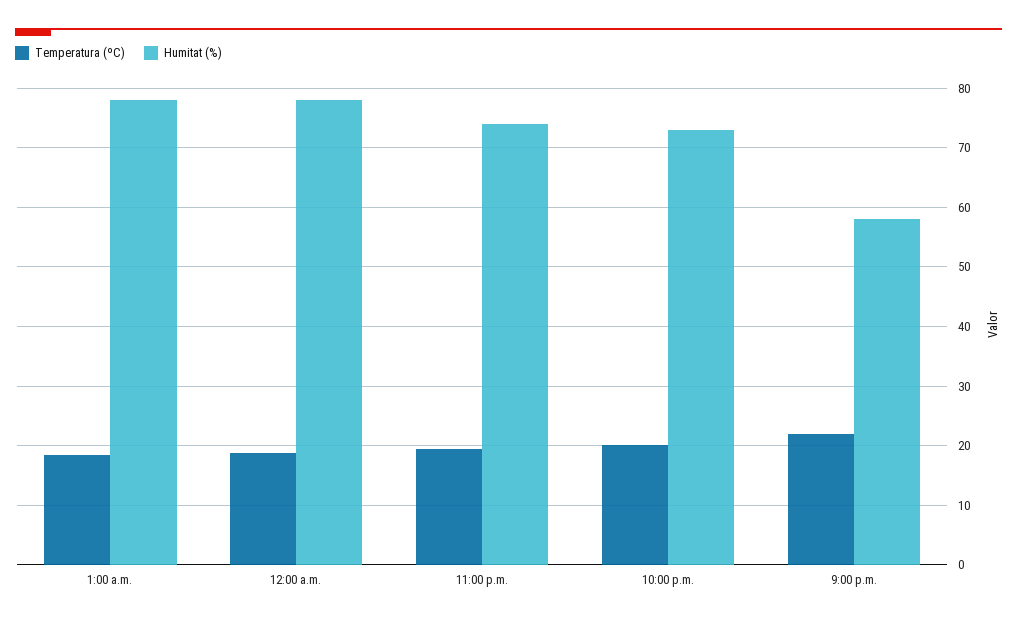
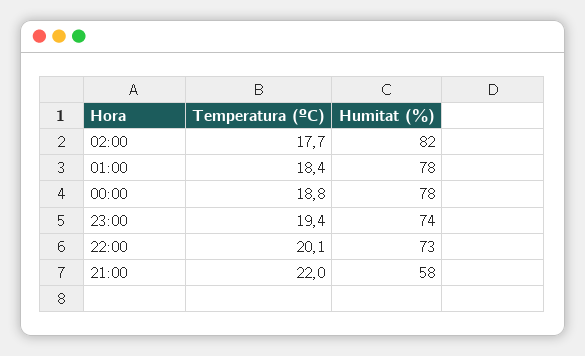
  {
    "Temperatura (ºC)": {
      "1:00 a.m.": 18.4,
      "12:00 a.m.": 18.8,
      "11:00 p.m.": 19.4,
      "10:00 p.m.": 20.1,
-     "9:00 p.m.": 22
+     "9:00 p.m.": 22,
+     "02:00": 17.7
    },
    "Humitat (%)": {
      "1:00 a.m.": 78,
      "12:00 a.m.": 78,
      "11:00 p.m.": 74,
      "10:00 p.m.": 73,
-     "9:00 p.m.": 58
+     "9:00 p.m.": 58,
+     "02:00": 82
    }
  }

